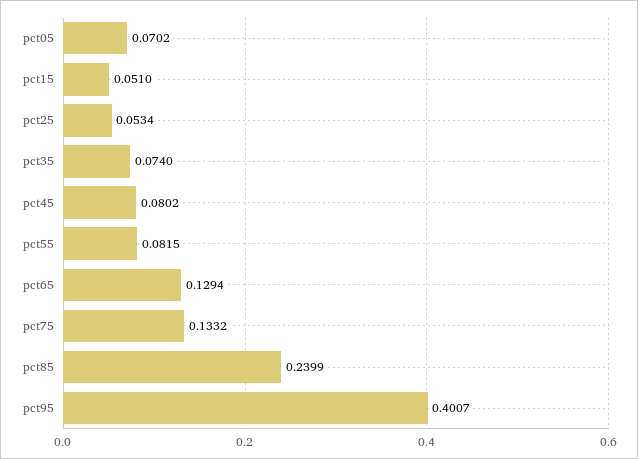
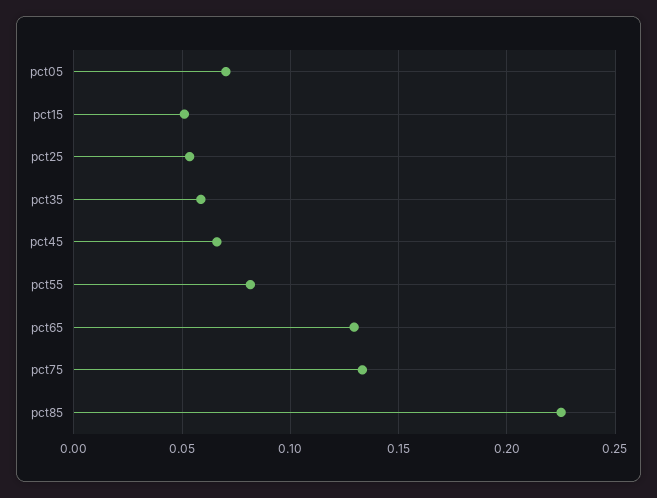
  {
    "pct05": 0.0702,
    "pct15": 0.051,
    "pct25": 0.0534,
-   "pct35": 0.074,
+   "pct35": 0.06,
-   "pct45": 0.0802,
+   "pct45": 0.065,
    "pct55": 0.0815,
    "pct65": 0.1294,
    "pct75": 0.1332,
-   "pct85": 0.2399,
+   "pct85": 0.225
-   "pct95": 0.4007
  }

